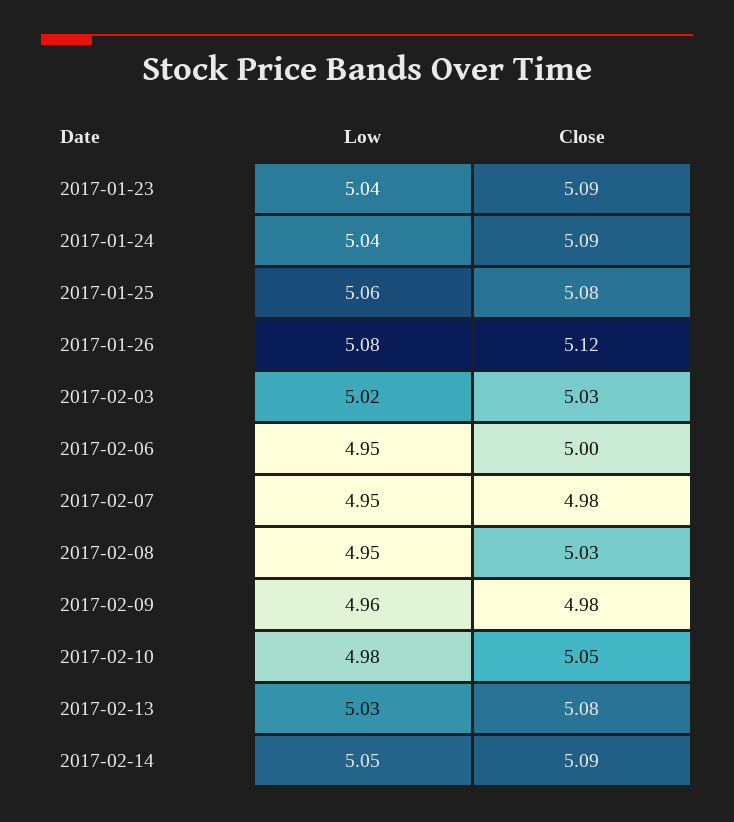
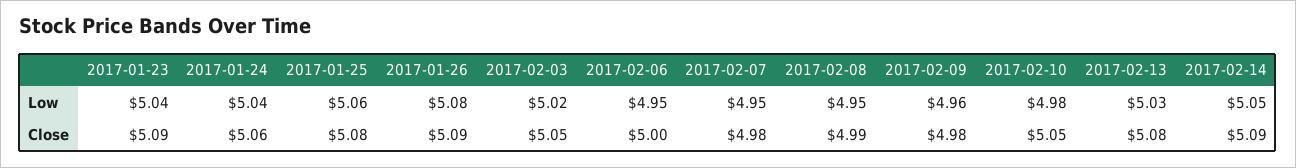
  {
    "Low": {
      "2017-01-23": 5.04,
      "2017-01-24": 5.04,
      "2017-01-25": 5.06,
      "2017-01-26": 5.08,
      "2017-02-03": 5.02,
      "2017-02-06": 4.95,
      "2017-02-07": 4.95,
      "2017-02-08": 4.95,
      "2017-02-09": 4.96,
      "2017-02-10": 4.98,
      "2017-02-13": 5.03,
      "2017-02-14": 5.05
    },
    "Close": {
      "2017-01-23": 5.09,
-     "2017-01-24": 5.09,
+     "2017-01-24": 5.06,
      "2017-01-25": 5.08,
-     "2017-01-26": 5.12,
+     "2017-01-26": 5.09,
-     "2017-02-03": 5.03,
+     "2017-02-03": 5.05,
      "2017-02-06": 5,
      "2017-02-07": 4.98,
-     "2017-02-08": 5.03,
+     "2017-02-08": 4.99,
      "2017-02-09": 4.98,
      "2017-02-10": 5.05,
      "2017-02-13": 5.08,
      "2017-02-14": 5.09
    }
  }

